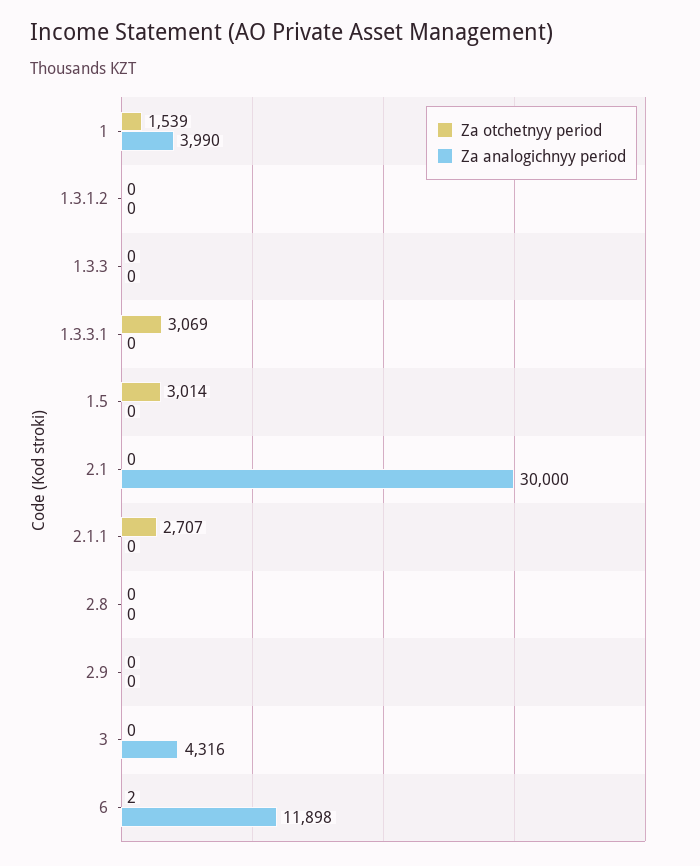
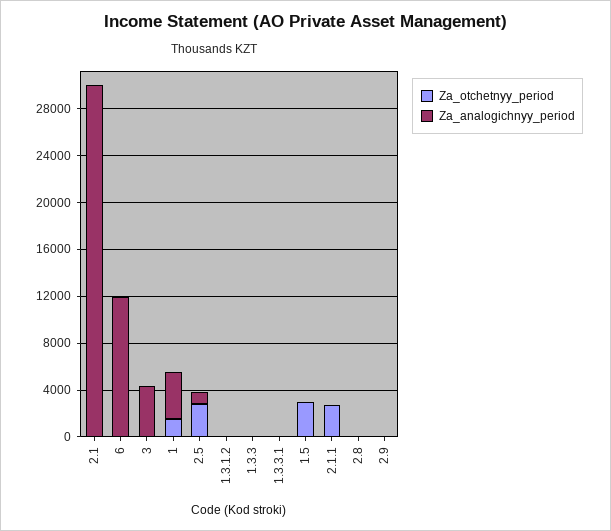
  {
    "Za otchetnyy period": {
      "1": 1539,
      "1.3.1.2": 0,
      "1.3.3": 0,
-     "1.3.3.1": 3069,
+     "1.3.3.1": 0,
      "1.5": 3014,
      "2.1": 0,
      "2.1.1": 2707,
      "2.8": 0,
      "2.9": 0,
      "3": 0,
-     "6": 2
+     "6": 2,
+     "2.5": 3000
    },
    "Za analogichnyy period": {
      "1": 3990,
      "1.3.1.2": 0,
      "1.3.3": 0,
      "1.3.3.1": 0,
      "1.5": 0,
      "2.1": 30000,
      "2.1.1": 0,
      "2.8": 0,
      "2.9": 0,
      "3": 4316,
-     "6": 11898
+     "6": 11898,
+     "2.5": 1000
    }
  }

